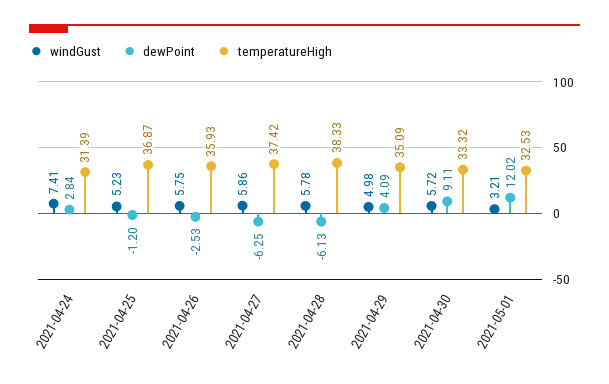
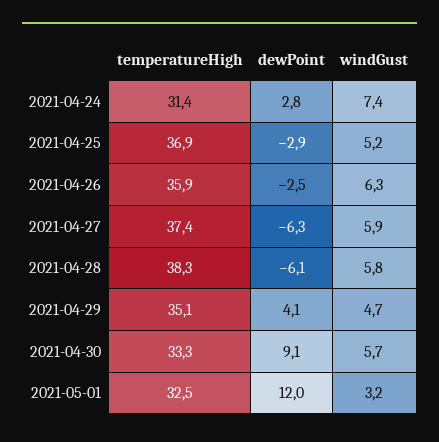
  {
    "windGust": {
      "2021-04-24": 7.41,
      "2021-04-25": 5.23,
-     "2021-04-26": 5.75,
+     "2021-04-26": 6.3,
      "2021-04-27": 5.86,
      "2021-04-28": 5.78,
-     "2021-04-29": 4.98,
+     "2021-04-29": 4.7,
      "2021-04-30": 5.72,
      "2021-05-01": 3.21
    },
    "dewPoint": {
      "2021-04-24": 2.84,
-     "2021-04-25": -1.2,
+     "2021-04-25": -2.9,
      "2021-04-26": -2.53,
      "2021-04-27": -6.25,
      "2021-04-28": -6.13,
      "2021-04-29": 4.09,
      "2021-04-30": 9.11,
      "2021-05-01": 12.02
    },
    "temperatureHigh": {
      "2021-04-24": 31.39,
      "2021-04-25": 36.87,
      "2021-04-26": 35.93,
      "2021-04-27": 37.42,
      "2021-04-28": 38.33,
      "2021-04-29": 35.09,
      "2021-04-30": 33.32,
      "2021-05-01": 32.53
    }
  }

